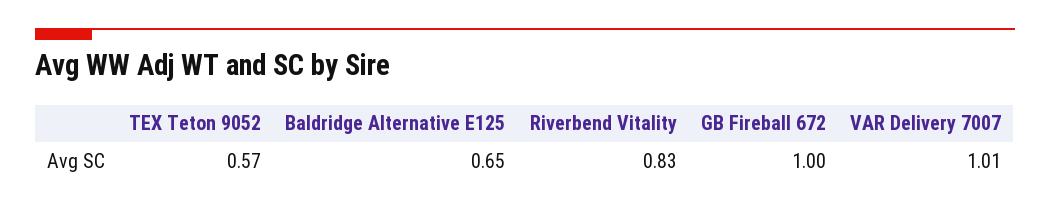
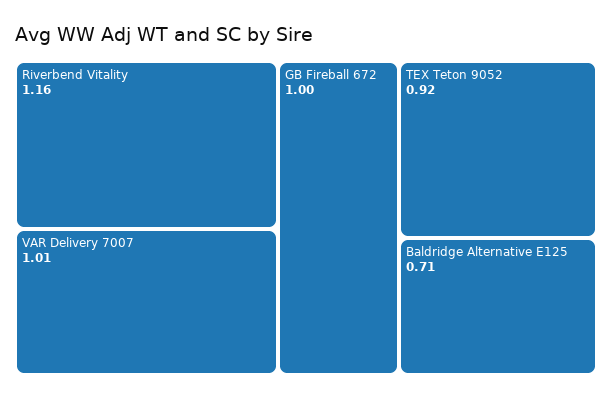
  {
-   "TEX Teton 9052": 0.57,
+   "TEX Teton 9052": 0.92,
-   "Baldridge Alternative E125": 0.65,
+   "Baldridge Alternative E125": 0.71,
-   "Riverbend Vitality": 0.83,
+   "Riverbend Vitality": 1.16,
    "GB Fireball 672": 1,
    "VAR Delivery 7007": 1.01
  }

